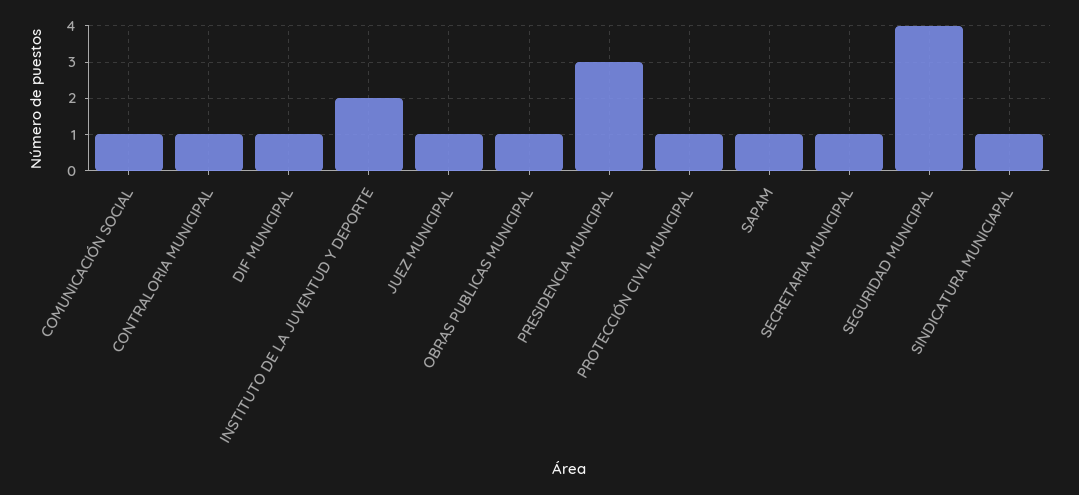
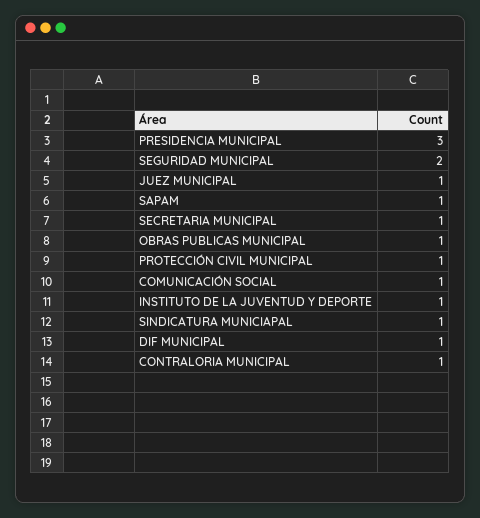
  {
    "COMUNICACIÓN SOCIAL": 1,
    "CONTRALORIA MUNICIPAL": 1,
    "DIF MUNICIPAL": 1,
-   "INSTITUTO DE LA JUVENTUD Y DEPORTE": 2,
+   "INSTITUTO DE LA JUVENTUD Y DEPORTE": 1,
    "JUEZ MUNICIPAL": 1,
    "OBRAS PUBLICAS MUNICIPAL": 1,
    "PRESIDENCIA MUNICIPAL": 3,
    "PROTECCIÓN CIVIL MUNICIPAL": 1,
    "SAPAM": 1,
    "SECRETARIA MUNICIPAL": 1,
-   "SEGURIDAD MUNICIPAL": 4,
+   "SEGURIDAD MUNICIPAL": 2,
    "SINDICATURA MUNICIAPAL": 1
  }

